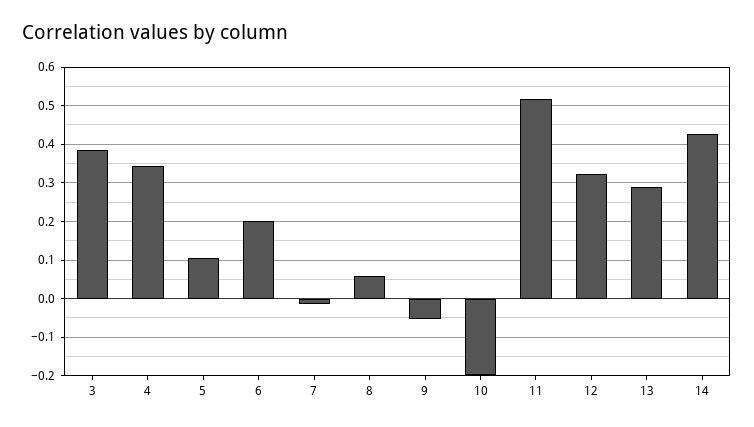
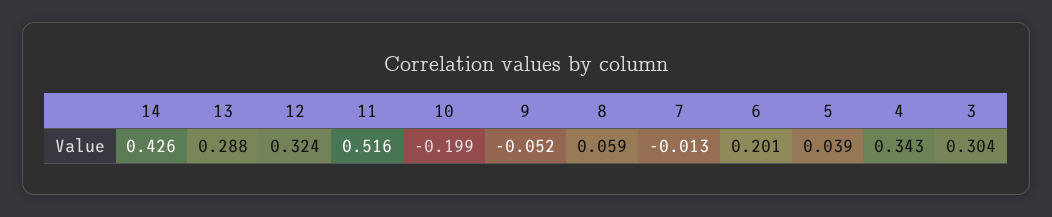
  {
-   "3": 0.38,
+   "3": 0.304,
    "4": 0.343,
-   "5": 0.1,
+   "5": 0.039,
    "6": 0.201,
    "7": -0.013,
    "8": 0.059,
    "9": -0.052,
    "10": -0.199,
    "11": 0.516,
    "12": 0.324,
    "13": 0.288,
    "14": 0.426
  }

